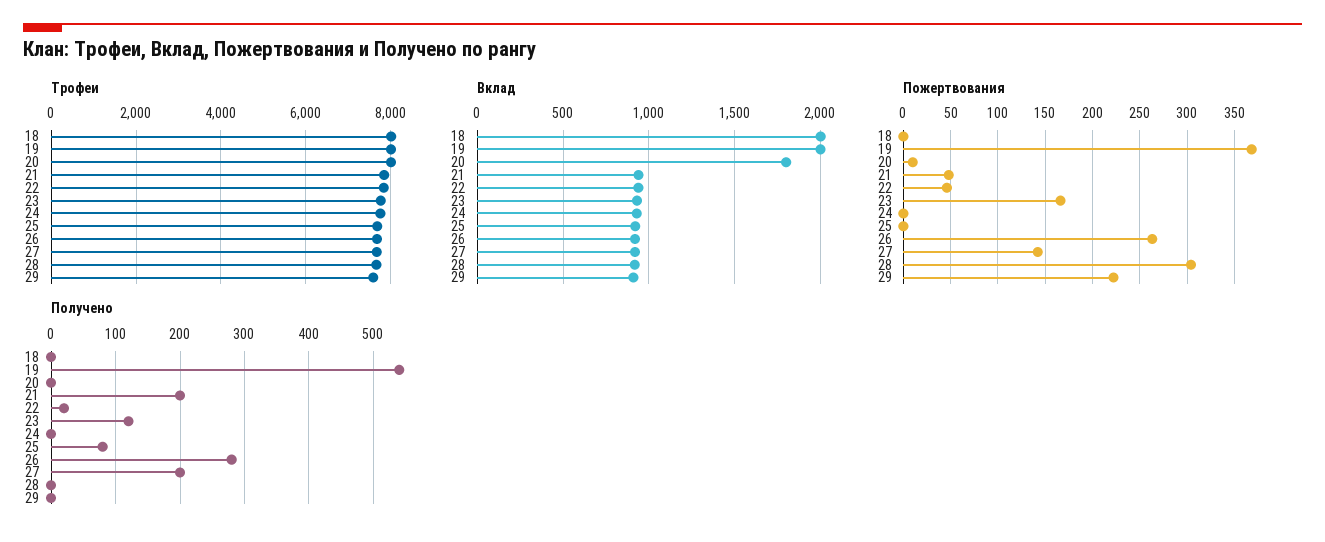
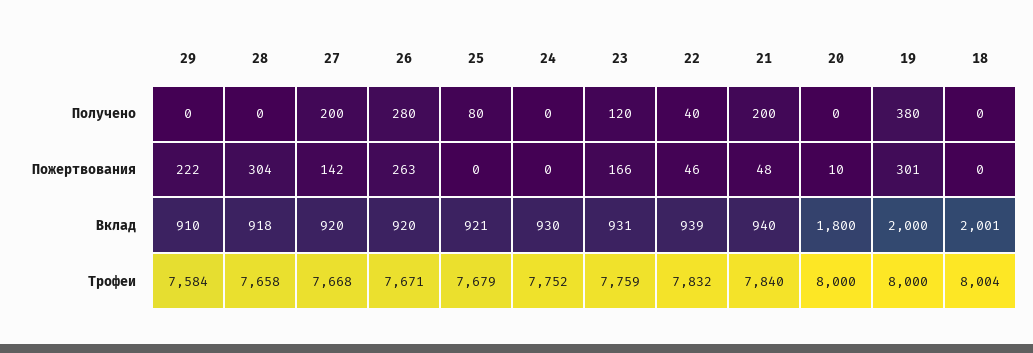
  {
    "Трофеи": {
      "18": 8004,
      "19": 8000,
      "20": 8000,
      "21": 7840,
      "22": 7832,
      "23": 7759,
      "24": 7752,
      "25": 7679,
      "26": 7671,
      "27": 7668,
      "28": 7658,
      "29": 7584
    },
    "Вклад": {
      "18": 2001,
      "19": 2000,
      "20": 1800,
      "21": 940,
      "22": 939,
      "23": 931,
      "24": 930,
      "25": 921,
      "26": 920,
      "27": 920,
      "28": 918,
      "29": 910
    },
    "Пожертвования": {
      "18": 0,
-     "19": 370,
+     "19": 301,
      "20": 10,
      "21": 48,
      "22": 46,
      "23": 166,
      "24": 0,
      "25": 0,
      "26": 263,
      "27": 142,
      "28": 304,
      "29": 222
    },
    "Получено": {
      "18": 0,
-     "19": 540,
+     "19": 380,
      "20": 0,
      "21": 200,
-     "22": 20,
+     "22": 40,
      "23": 120,
      "24": 0,
      "25": 80,
      "26": 280,
      "27": 200,
      "28": 0,
      "29": 0
    }
  }

